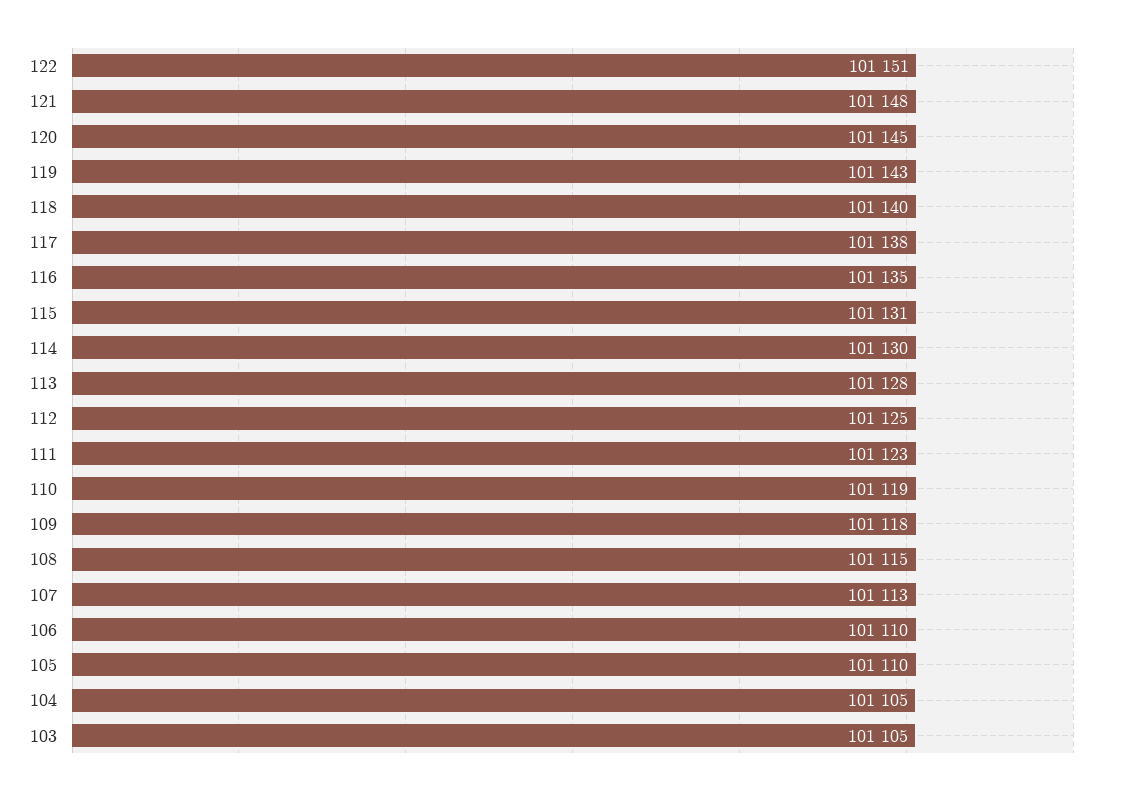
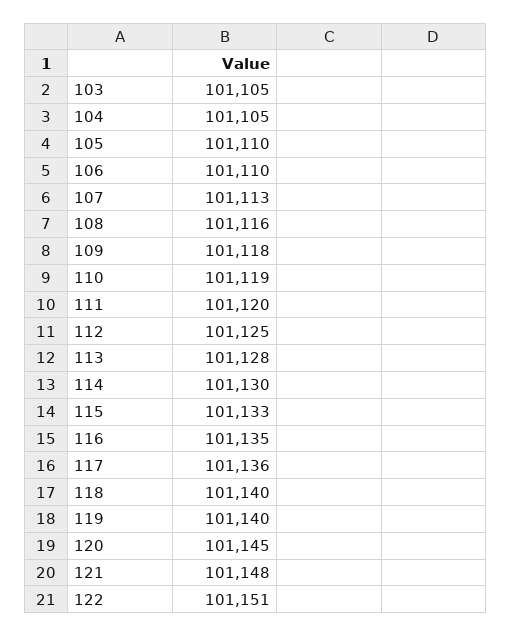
  {
    "122": 101151,
    "121": 101148,
    "120": 101145,
-   "119": 101143,
+   "119": 101140,
    "118": 101140,
-   "117": 101138,
+   "117": 101136,
    "116": 101135,
-   "115": 101131,
+   "115": 101133,
    "114": 101130,
    "113": 101128,
    "112": 101125,
-   "111": 101123,
+   "111": 101120,
    "110": 101119,
    "109": 101118,
-   "108": 101115,
+   "108": 101116,
    "107": 101113,
    "106": 101110,
    "105": 101110,
    "104": 101105,
    "103": 101105
  }

